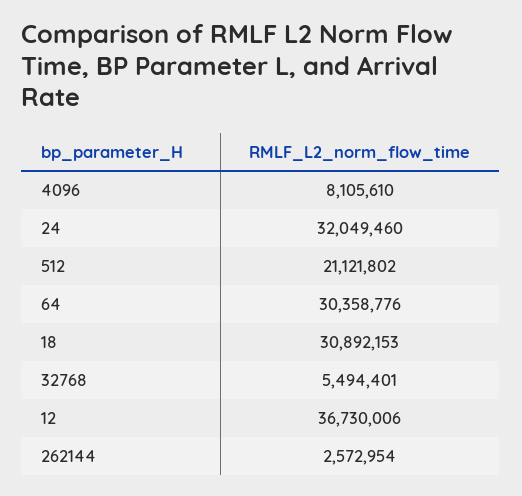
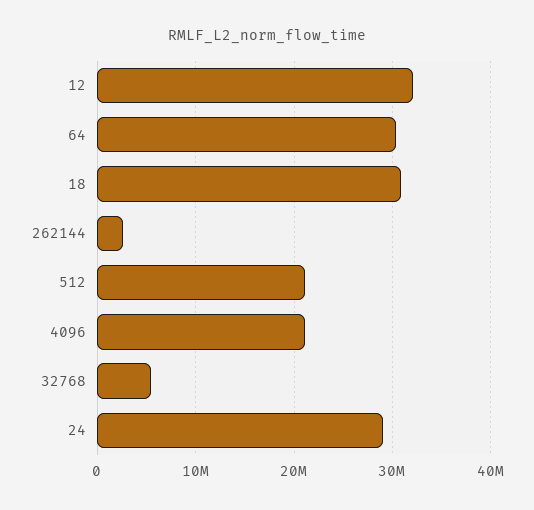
  {
-   "4096": 8105610,
+   "4096": 21000000,
-   "24": 32049460,
+   "24": 29000000,
    "512": 21121802,
    "64": 30358776,
    "18": 30892153,
    "32768": 5494401,
-   "12": 36730006,
+   "12": 32000000,
    "262144": 2572954
  }

